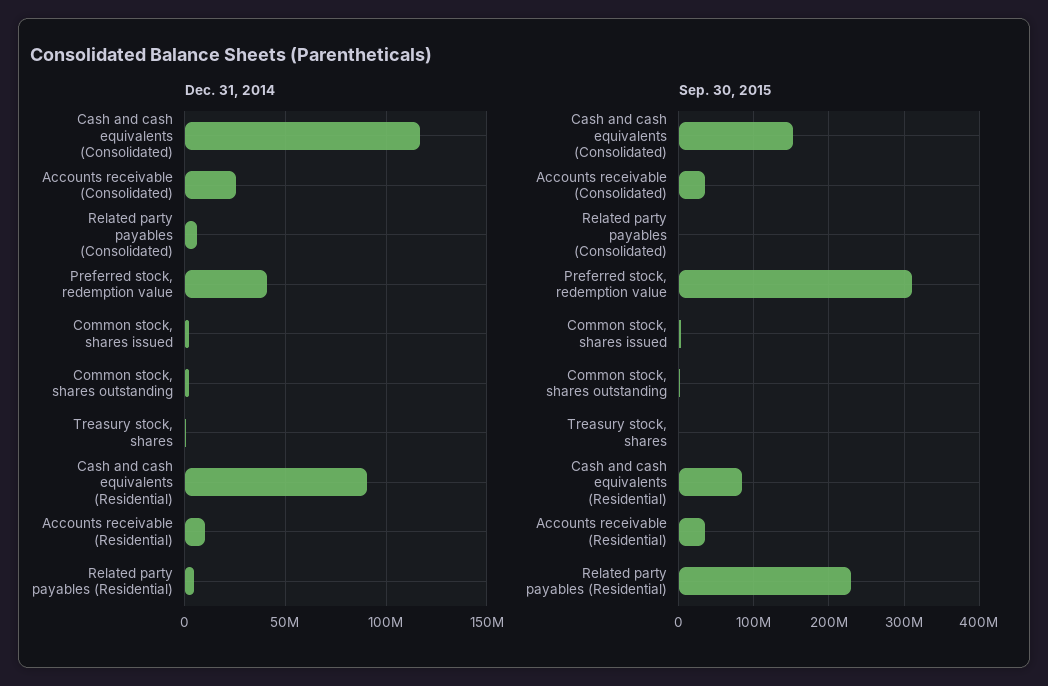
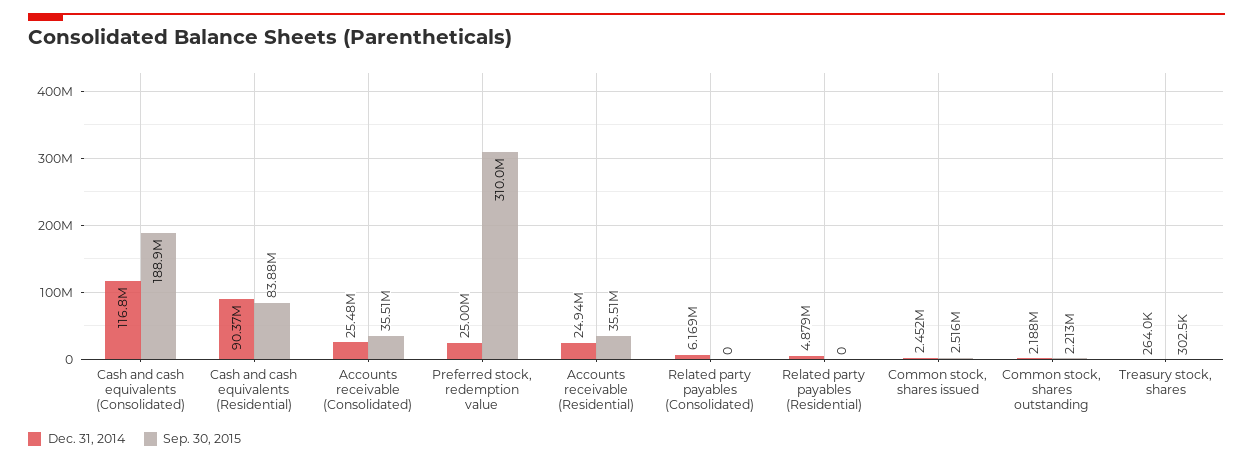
  {
    "Dec. 31, 2014": {
      "Cash and cash equivalents (Consolidated)": 116800000,
      "Accounts receivable (Consolidated)": 25480000,
      "Related party payables (Consolidated)": 6169000,
-     "Preferred stock, redemption value": 40000000,
+     "Preferred stock, redemption value": 25000000,
      "Common stock, shares issued": 2452000,
      "Common stock, shares outstanding": 2188000,
      "Treasury stock, shares": 264000,
      "Cash and cash equivalents (Residential)": 90370000,
-     "Accounts receivable (Residential)": 10000000,
+     "Accounts receivable (Residential)": 24940000,
      "Related party payables (Residential)": 4879000
    },
    "Sep. 30, 2015": {
-     "Cash and cash equivalents (Consolidated)": 150000000,
+     "Cash and cash equivalents (Consolidated)": 188900000,
      "Accounts receivable (Consolidated)": 35510000,
      "Related party payables (Consolidated)": 0,
      "Preferred stock, redemption value": 310000000,
      "Common stock, shares issued": 2516000,
      "Common stock, shares outstanding": 2213000,
      "Treasury stock, shares": 302500,
      "Cash and cash equivalents (Residential)": 83880000,
      "Accounts receivable (Residential)": 35510000,
-     "Related party payables (Residential)": 230000000
+     "Related party payables (Residential)": 0
    }
  }

